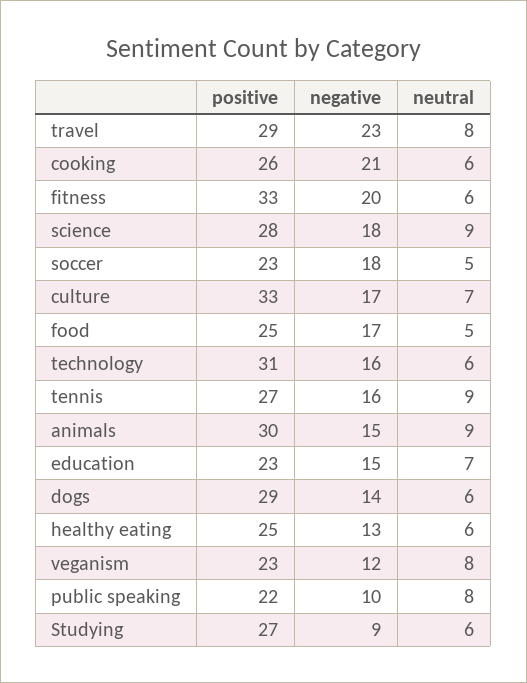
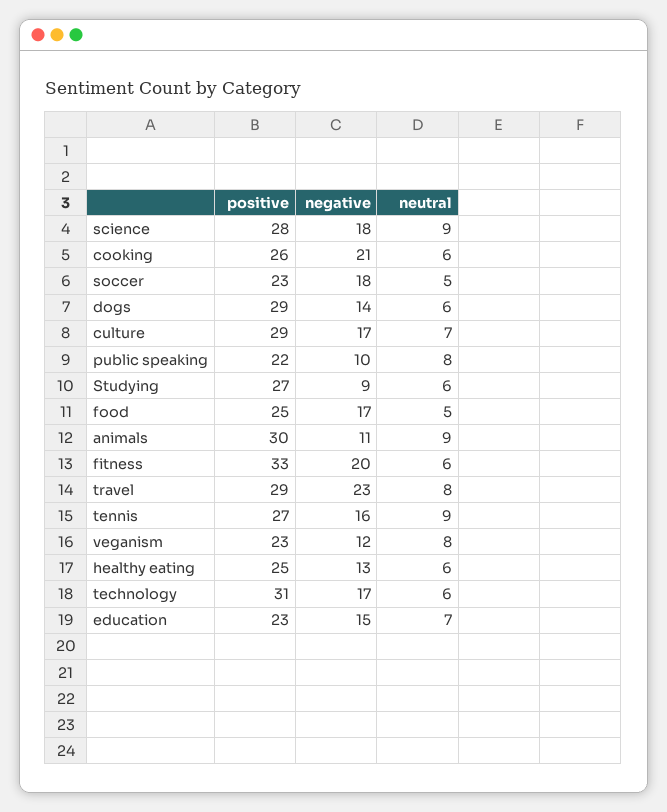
  {
    "positive": {
      "travel": 29,
      "cooking": 26,
      "fitness": 33,
      "science": 28,
      "soccer": 23,
-     "culture": 33,
+     "culture": 29,
      "food": 25,
      "technology": 31,
      "tennis": 27,
      "animals": 30,
      "education": 23,
      "dogs": 29,
      "healthy eating": 25,
      "veganism": 23,
      "public speaking": 22,
      "Studying": 27
    },
    "negative": {
      "travel": 23,
      "cooking": 21,
      "fitness": 20,
      "science": 18,
      "soccer": 18,
      "culture": 17,
      "food": 17,
-     "technology": 16,
+     "technology": 17,
      "tennis": 16,
-     "animals": 15,
+     "animals": 11,
      "education": 15,
      "dogs": 14,
      "healthy eating": 13,
      "veganism": 12,
      "public speaking": 10,
      "Studying": 9
    },
    "neutral": {
      "travel": 8,
      "cooking": 6,
      "fitness": 6,
      "science": 9,
      "soccer": 5,
      "culture": 7,
      "food": 5,
      "technology": 6,
      "tennis": 9,
      "animals": 9,
      "education": 7,
      "dogs": 6,
      "healthy eating": 6,
      "veganism": 8,
      "public speaking": 8,
      "Studying": 6
    }
  }

